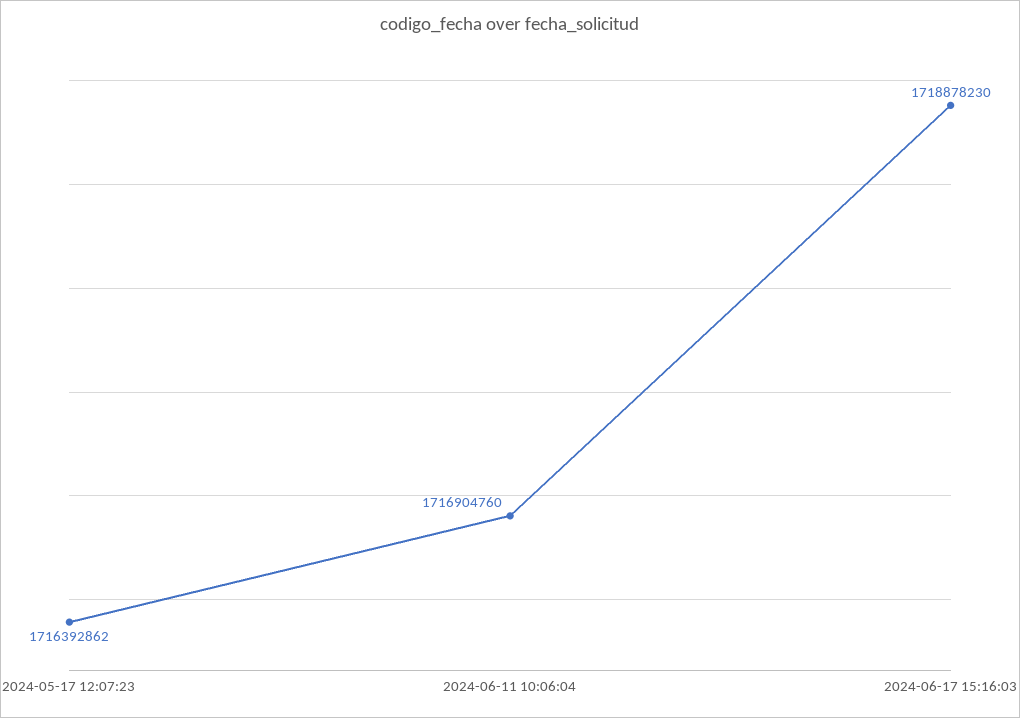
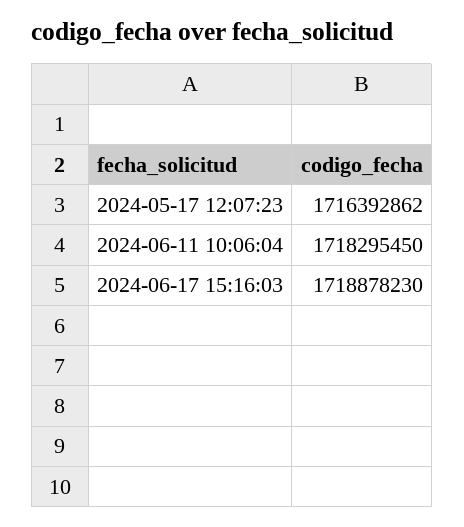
  {
    "2024-05-17 12:07:23": 1716392862,
-   "2024-06-11 10:06:04": 1716904760,
+   "2024-06-11 10:06:04": 1718295450,
    "2024-06-17 15:16:03": 1718878230
  }

